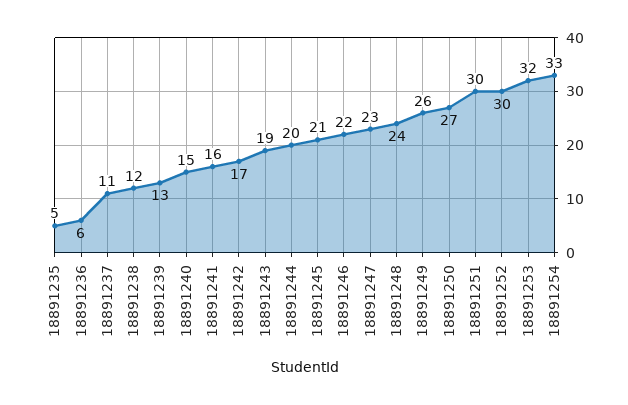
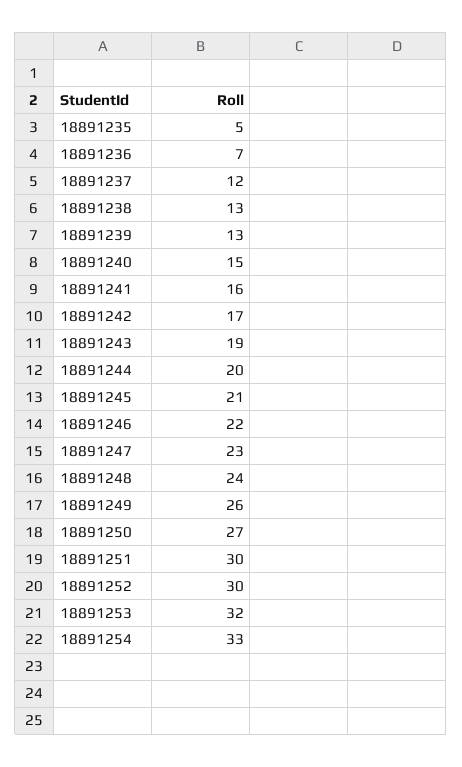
  {
    "18891235": 5,
-   "18891236": 6,
+   "18891236": 7,
-   "18891237": 11,
+   "18891237": 12,
-   "18891238": 12,
+   "18891238": 13,
    "18891239": 13,
    "18891240": 15,
    "18891241": 16,
    "18891242": 17,
    "18891243": 19,
    "18891244": 20,
    "18891245": 21,
    "18891246": 22,
    "18891247": 23,
    "18891248": 24,
    "18891249": 26,
    "18891250": 27,
    "18891251": 30,
    "18891252": 30,
    "18891253": 32,
    "18891254": 33
  }

